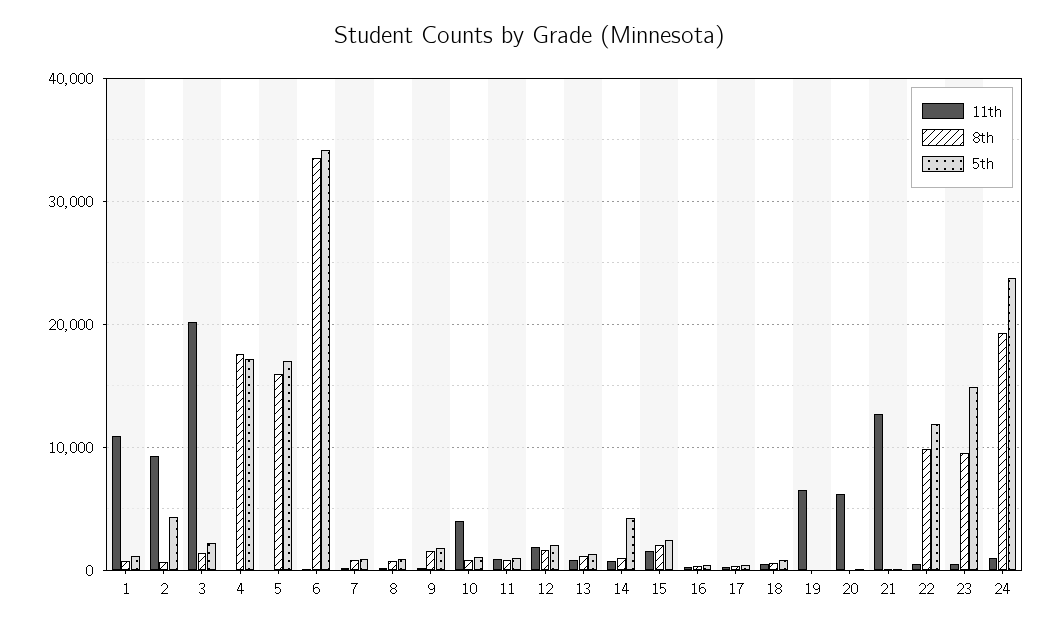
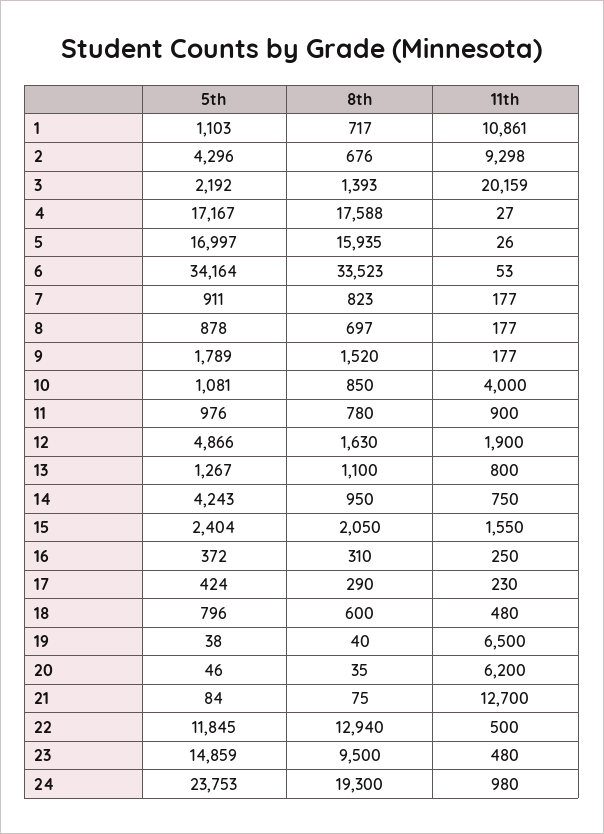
  {
    "11th": {
      "1": 10861,
      "2": 9298,
      "3": 20159,
      "4": 27,
      "5": 26,
      "6": 53,
      "7": 177,
      "8": 177,
      "9": 177,
      "10": 4000,
      "11": 900,
      "12": 1900,
      "13": 800,
      "14": 750,
      "15": 1550,
      "16": 250,
      "17": 230,
      "18": 480,
      "19": 6500,
      "20": 6200,
      "21": 12700,
      "22": 500,
      "23": 480,
      "24": 980
    },
    "8th": {
      "1": 717,
      "2": 676,
      "3": 1393,
      "4": 17588,
      "5": 15935,
      "6": 33523,
      "7": 823,
      "8": 697,
      "9": 1520,
      "10": 850,
      "11": 780,
      "12": 1630,
      "13": 1100,
      "14": 950,
      "15": 2050,
      "16": 310,
      "17": 290,
      "18": 600,
      "19": 40,
      "20": 35,
      "21": 75,
-     "22": 10000,
+     "22": 12940,
      "23": 9500,
      "24": 19300
    },
    "5th": {
      "1": 1103,
      "2": 4296,
      "3": 2192,
      "4": 17167,
      "5": 16997,
      "6": 34164,
      "7": 911,
      "8": 878,
      "9": 1789,
      "10": 1081,
      "11": 976,
-     "12": 2000,
+     "12": 4866,
      "13": 1267,
      "14": 4243,
      "15": 2404,
      "16": 372,
      "17": 424,
      "18": 796,
      "19": 38,
      "20": 46,
      "21": 84,
      "22": 11845,
      "23": 14859,
      "24": 23753
    }
  }

